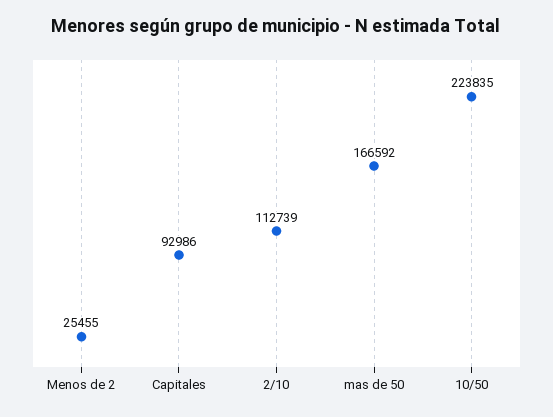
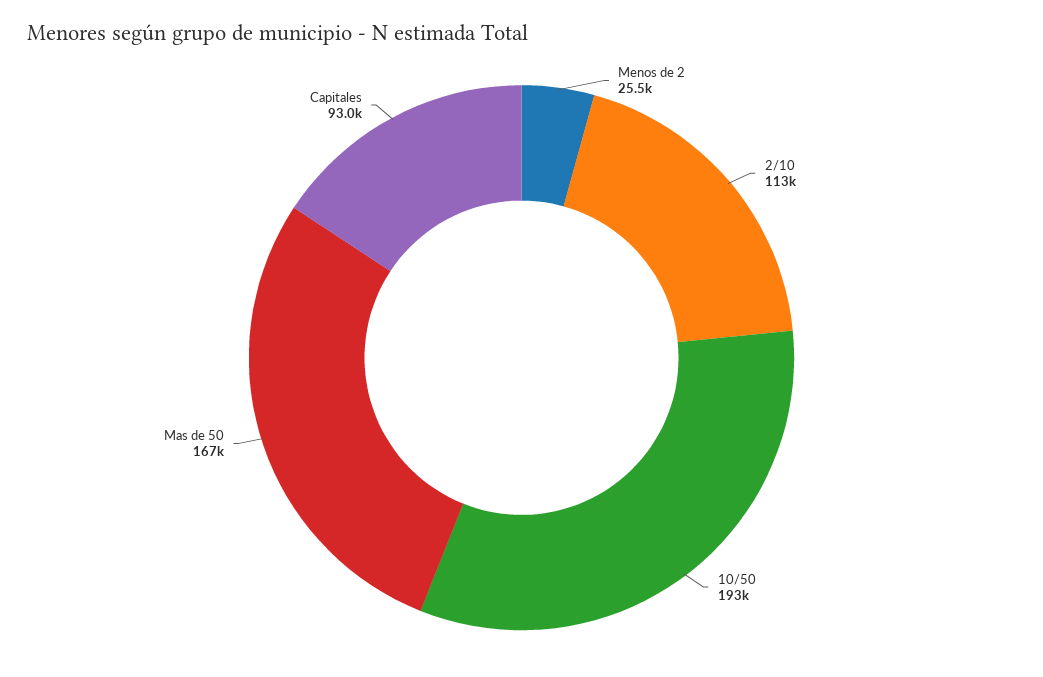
  {
    "Menos de 2": 25455,
    "Capitales": 92986,
    "2/10": 112739,
    "mas de 50": 166592,
-   "10/50": 223835
+   "10/50": 193000
  }

